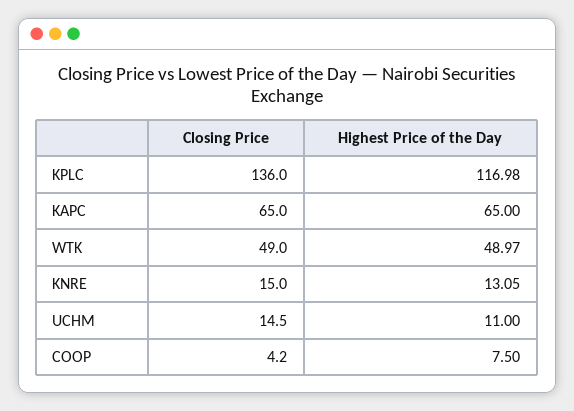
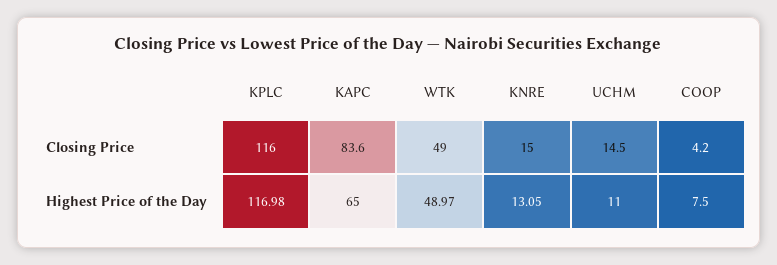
  {
    "Closing Price": {
-     "KPLC": 136,
+     "KPLC": 116,
-     "KAPC": 65,
+     "KAPC": 83.6,
      "WTK": 49,
      "KNRE": 15,
      "UCHM": 14.5,
      "COOP": 4.2
    },
    "Highest Price of the Day": {
      "KPLC": 116.98,
      "KAPC": 65,
      "WTK": 48.97,
      "KNRE": 13.05,
      "UCHM": 11,
      "COOP": 7.5
    }
  }

